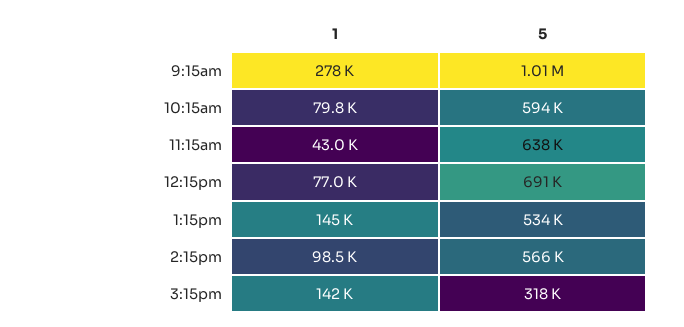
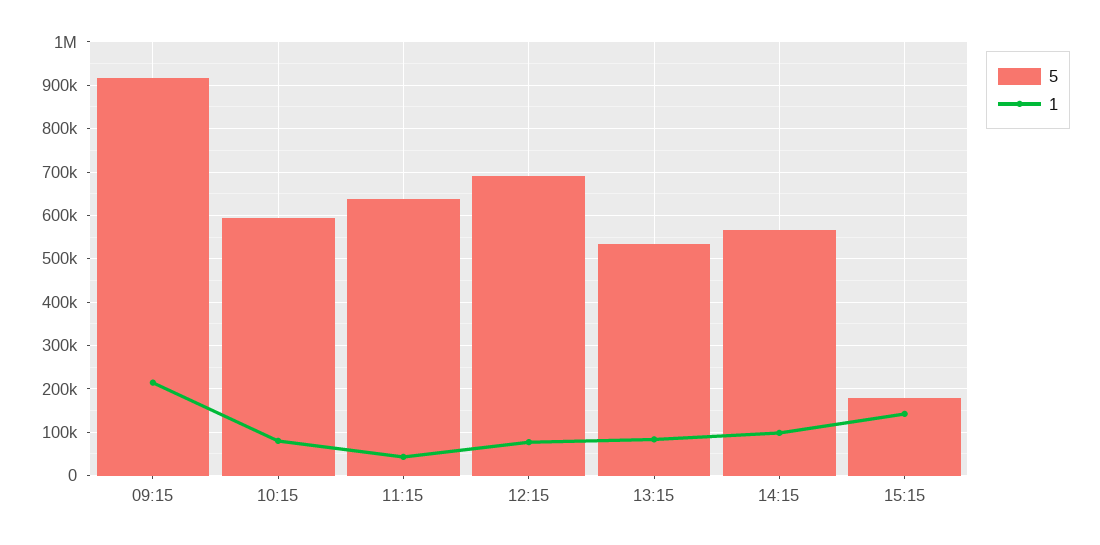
  {
    "1": {
-     "9:15am": 278000,
+     "9:15am": 220000,
      "10:15am": 79800,
      "11:15am": 43000,
      "12:15pm": 77000,
-     "1:15pm": 145000,
+     "1:15pm": 80000,
      "2:15pm": 98500,
      "3:15pm": 142000
    },
    "5": {
-     "9:15am": 1010000,
+     "9:15am": 920000,
      "10:15am": 594000,
      "11:15am": 638000,
      "12:15pm": 691000,
      "1:15pm": 534000,
      "2:15pm": 566000,
-     "3:15pm": 318000
+     "3:15pm": 180000
    }
  }

